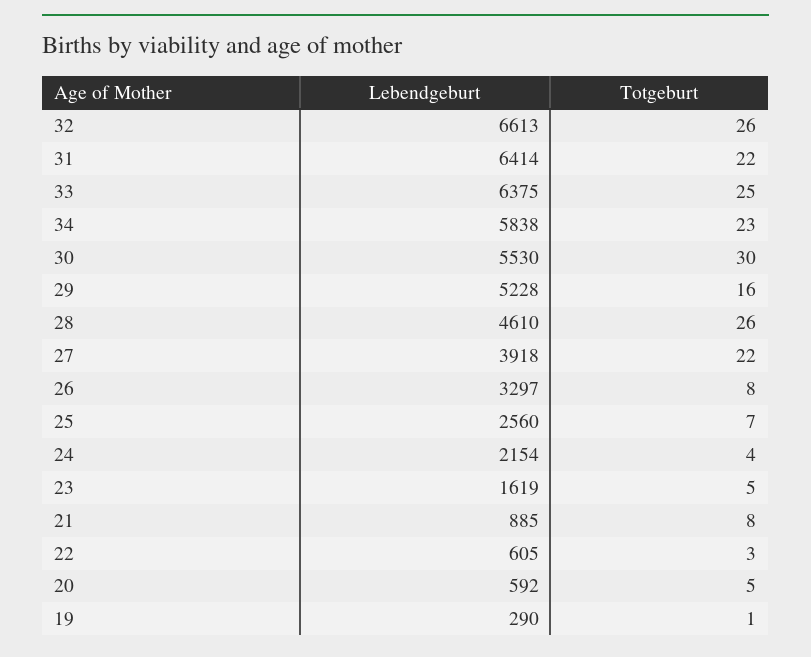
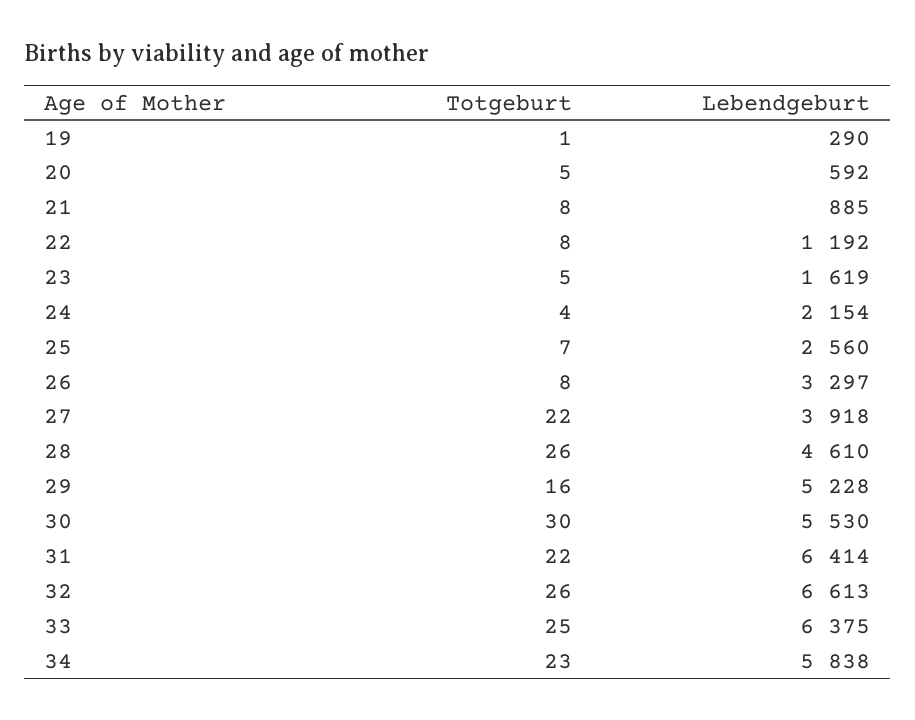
  {
    "Lebendgeburt": {
      "32": 6613,
      "31": 6414,
      "33": 6375,
      "34": 5838,
      "30": 5530,
      "29": 5228,
      "28": 4610,
      "27": 3918,
      "26": 3297,
      "25": 2560,
      "24": 2154,
      "23": 1619,
      "21": 885,
-     "22": 605,
+     "22": 1192,
      "20": 592,
      "19": 290
    },
    "Totgeburt": {
      "32": 26,
      "31": 22,
      "33": 25,
      "34": 23,
      "30": 30,
      "29": 16,
      "28": 26,
      "27": 22,
      "26": 8,
      "25": 7,
      "24": 4,
      "23": 5,
      "21": 8,
-     "22": 3,
+     "22": 8,
      "20": 5,
      "19": 1
    }
  }

